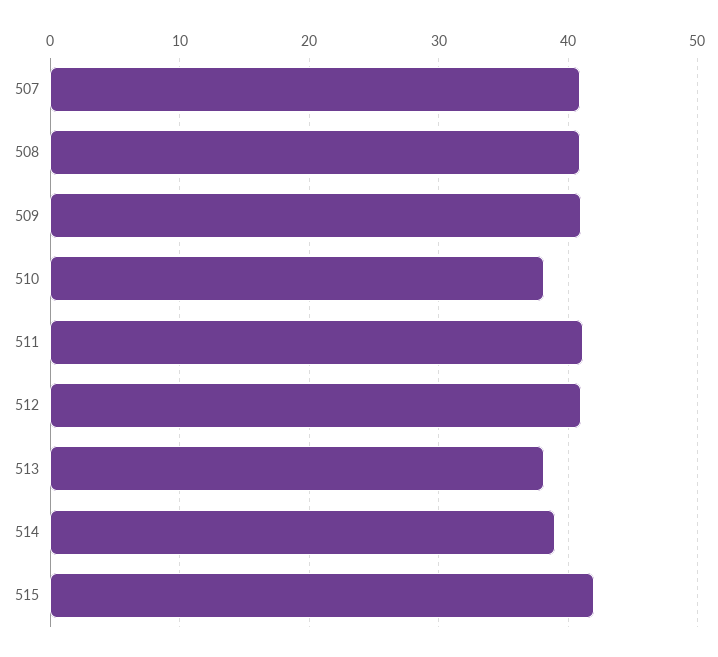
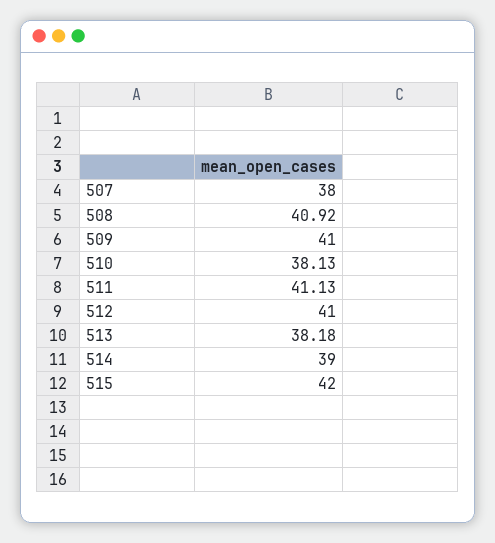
  {
-   "507": 41,
+   "507": 38,
    "508": 40.92,
    "509": 41,
    "510": 38.13,
    "511": 41.13,
    "512": 41,
    "513": 38.18,
    "514": 39,
    "515": 42
  }

